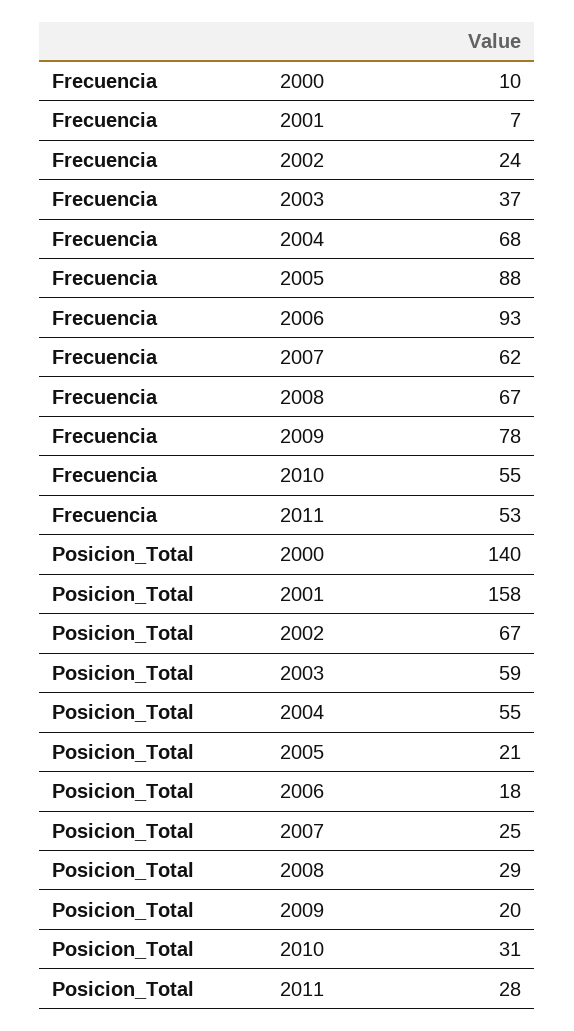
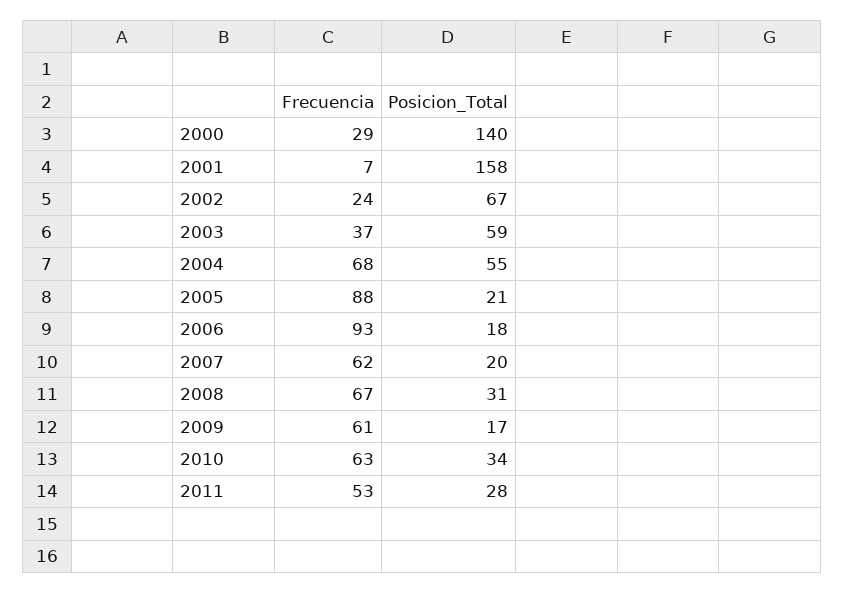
  {
    "Frecuencia": {
-     "2000": 10,
+     "2000": 29,
      "2001": 7,
      "2002": 24,
      "2003": 37,
      "2004": 68,
      "2005": 88,
      "2006": 93,
      "2007": 62,
      "2008": 67,
-     "2009": 78,
+     "2009": 61,
-     "2010": 55,
+     "2010": 63,
      "2011": 53
    },
    "Posicion_Total": {
      "2000": 140,
      "2001": 158,
      "2002": 67,
      "2003": 59,
      "2004": 55,
      "2005": 21,
      "2006": 18,
-     "2007": 25,
+     "2007": 20,
-     "2008": 29,
+     "2008": 31,
-     "2009": 20,
+     "2009": 17,
-     "2010": 31,
+     "2010": 34,
      "2011": 28
    }
  }

